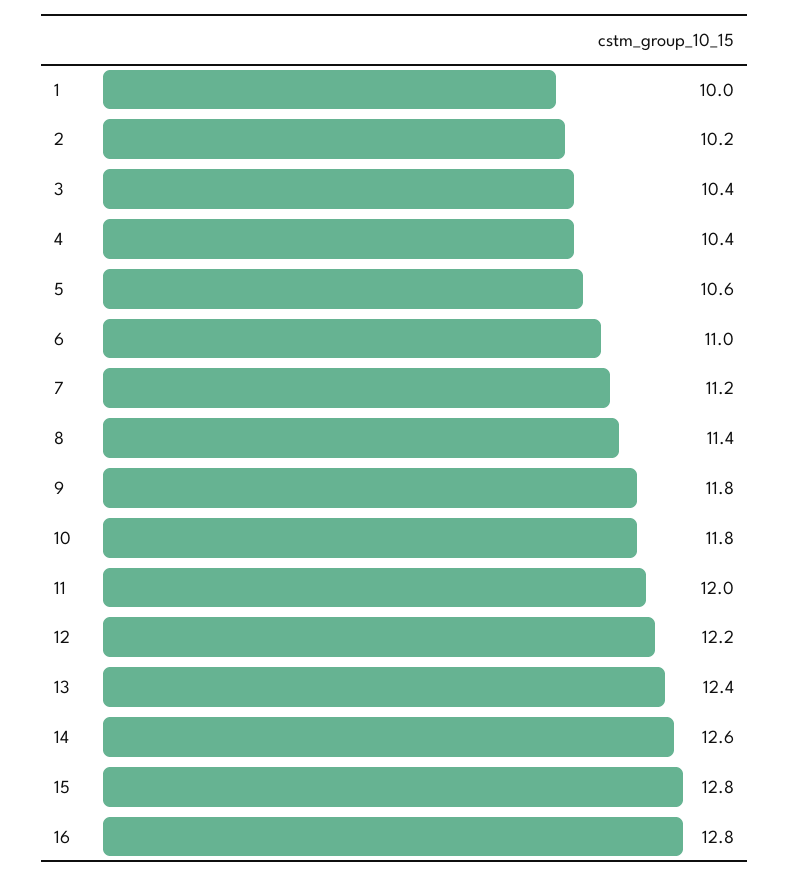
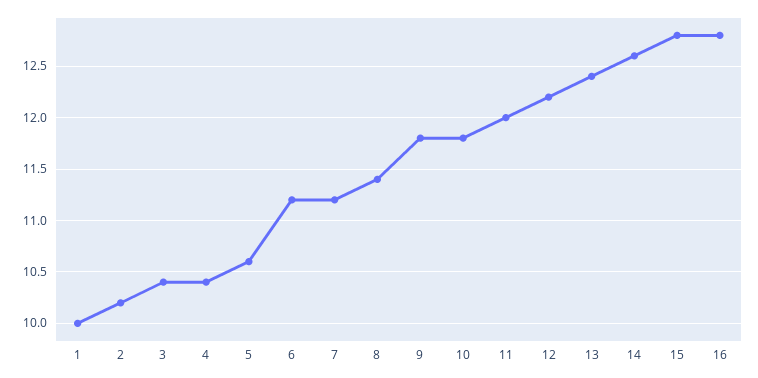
  {
    "1": 10,
    "2": 10.2,
    "3": 10.4,
    "4": 10.4,
    "5": 10.6,
-   "6": 11,
+   "6": 11.2,
    "7": 11.2,
    "8": 11.4,
    "9": 11.8,
    "10": 11.8,
    "11": 12,
    "12": 12.2,
    "13": 12.4,
    "14": 12.6,
    "15": 12.8,
    "16": 12.8
  }

